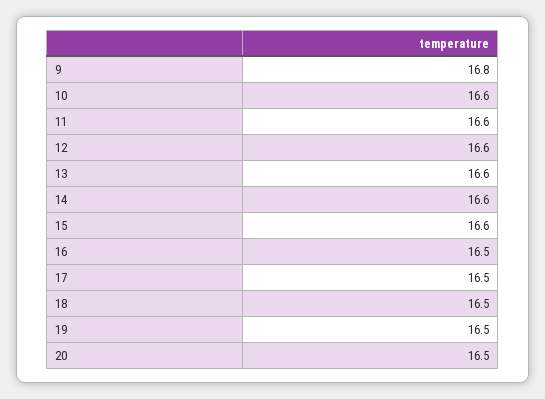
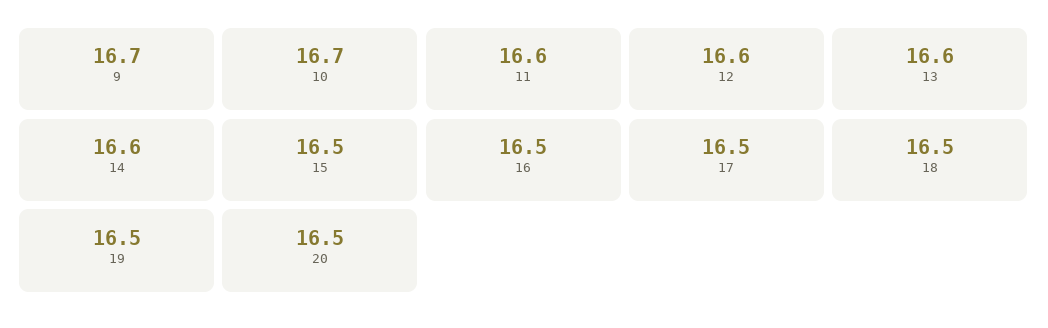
  {
-   "9": 16.8,
+   "9": 16.7,
-   "10": 16.6,
+   "10": 16.7,
    "11": 16.6,
    "12": 16.6,
    "13": 16.6,
    "14": 16.6,
-   "15": 16.6,
+   "15": 16.5,
    "16": 16.5,
    "17": 16.5,
    "18": 16.5,
    "19": 16.5,
    "20": 16.5
  }

